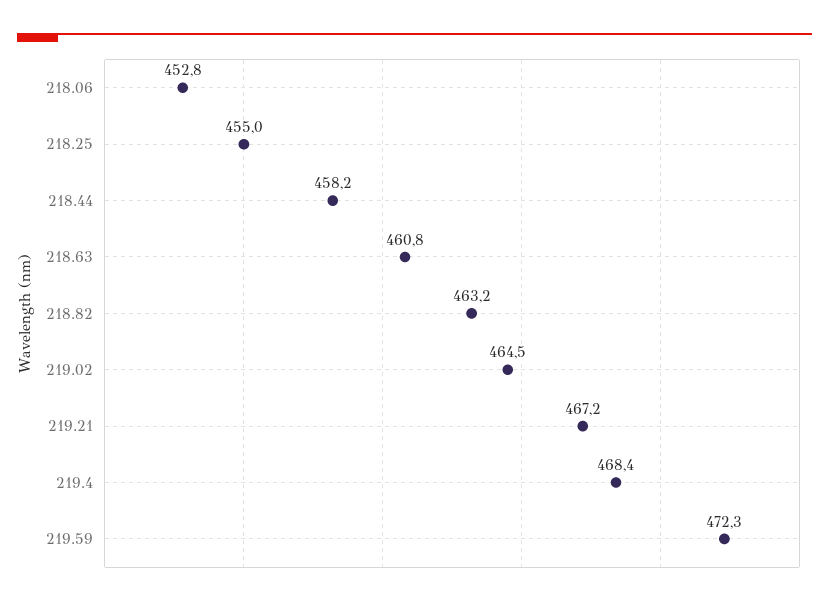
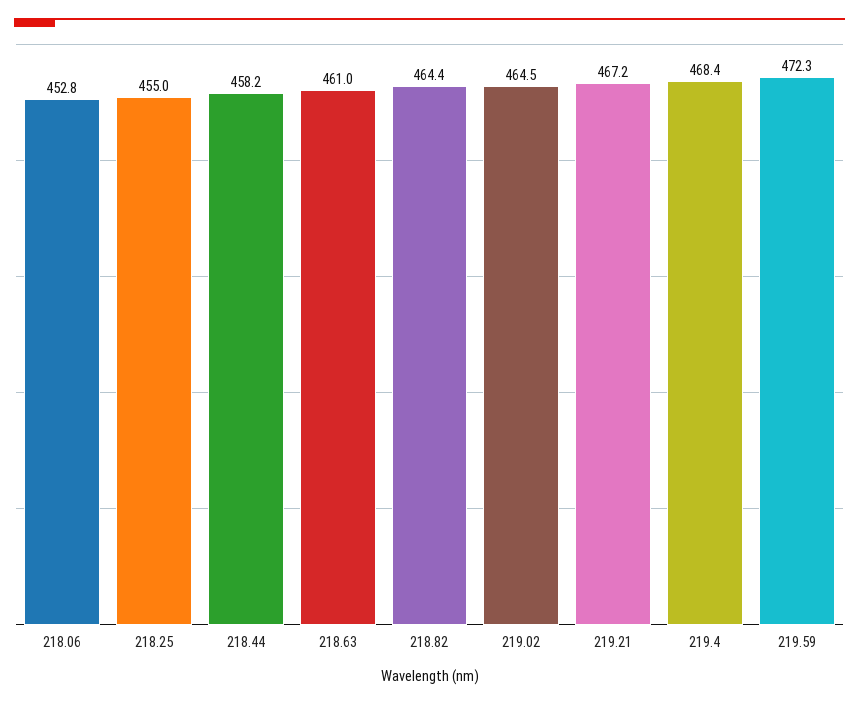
  {
    "218.06": 452.8,
    "218.25": 455,
    "218.44": 458.2,
-   "218.63": 460.8,
+   "218.63": 461,
-   "218.82": 463.2,
+   "218.82": 464.4,
    "219.02": 464.5,
    "219.21": 467.2,
    "219.4": 468.4,
    "219.59": 472.3
  }

